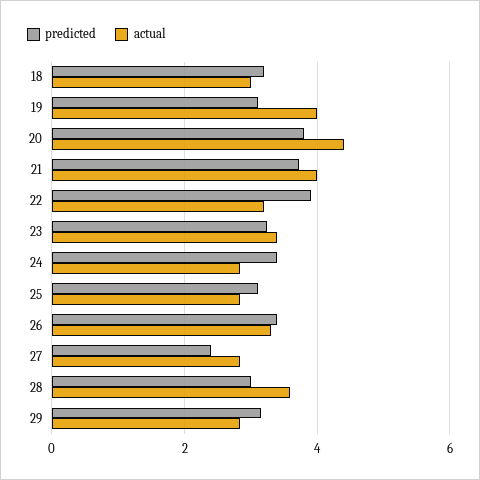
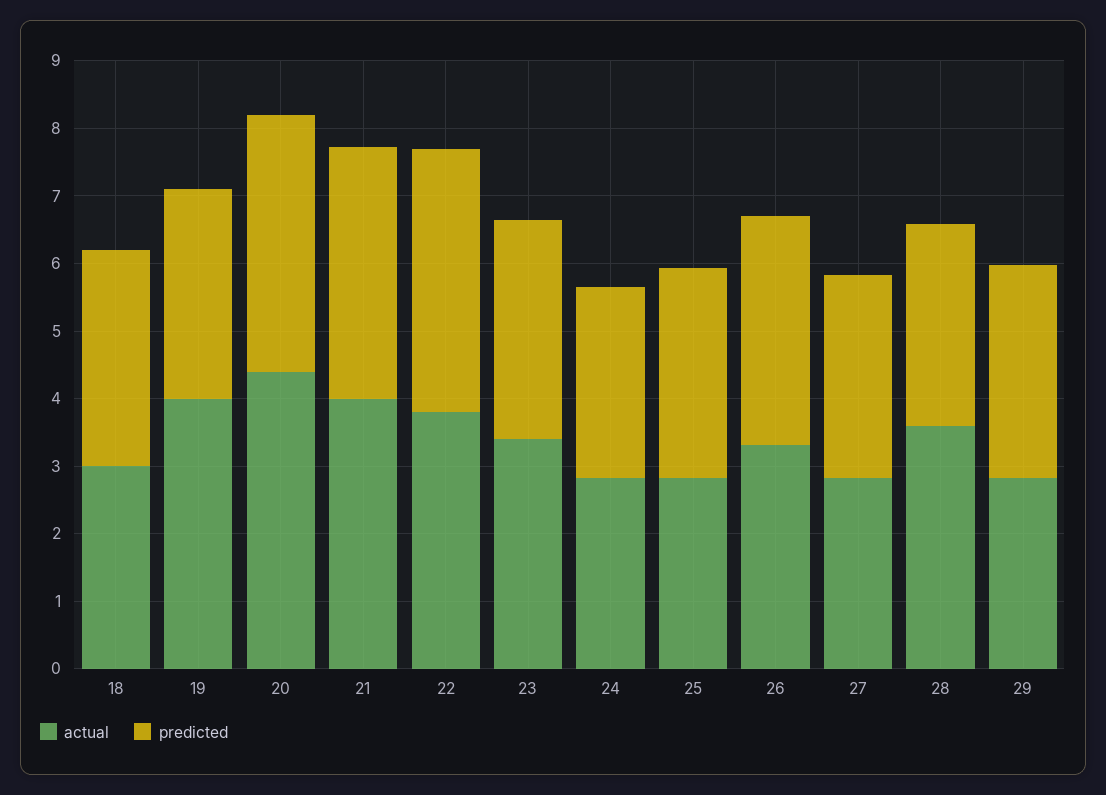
  {
    "predicted": {
      "18": 3.2,
      "19": 3.2,
      "20": 3.8,
      "21": 3.8,
      "22": 4,
      "23": 3.2,
-     "24": 3.4,
+     "24": 2.8,
      "25": 3.2,
      "26": 3.4,
-     "27": 2.4,
+     "27": 3,
      "28": 3,
      "29": 3.2
    },
    "actual": {
      "18": 3,
      "19": 4,
      "20": 4.4,
      "21": 4,
-     "22": 3.2,
+     "22": 3.8,
      "23": 3.4,
      "24": 2.8,
      "25": 2.8,
      "26": 3.4,
      "27": 2.8,
      "28": 3.6,
      "29": 2.8
    }
  }

